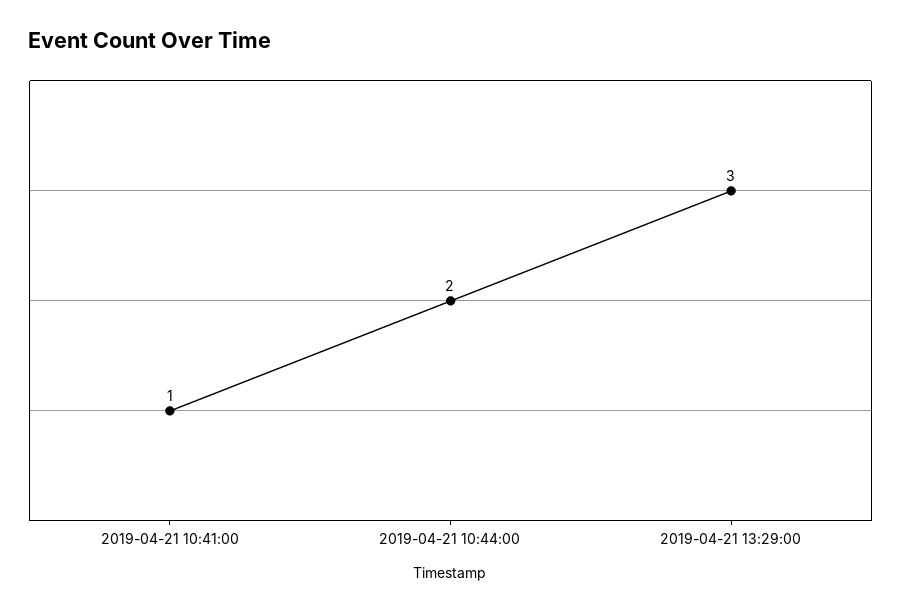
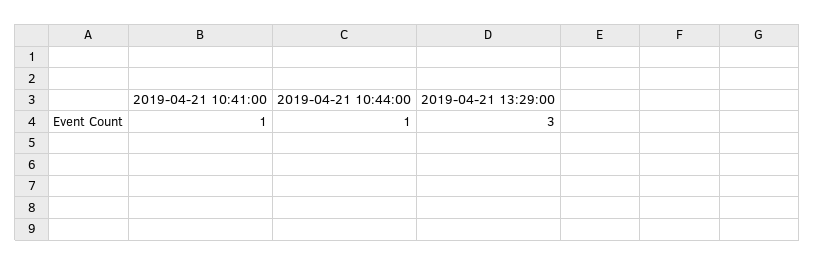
  {
    "2019-04-21 10:41:00": 1,
-   "2019-04-21 10:44:00": 2,
+   "2019-04-21 10:44:00": 1,
    "2019-04-21 13:29:00": 3
  }

